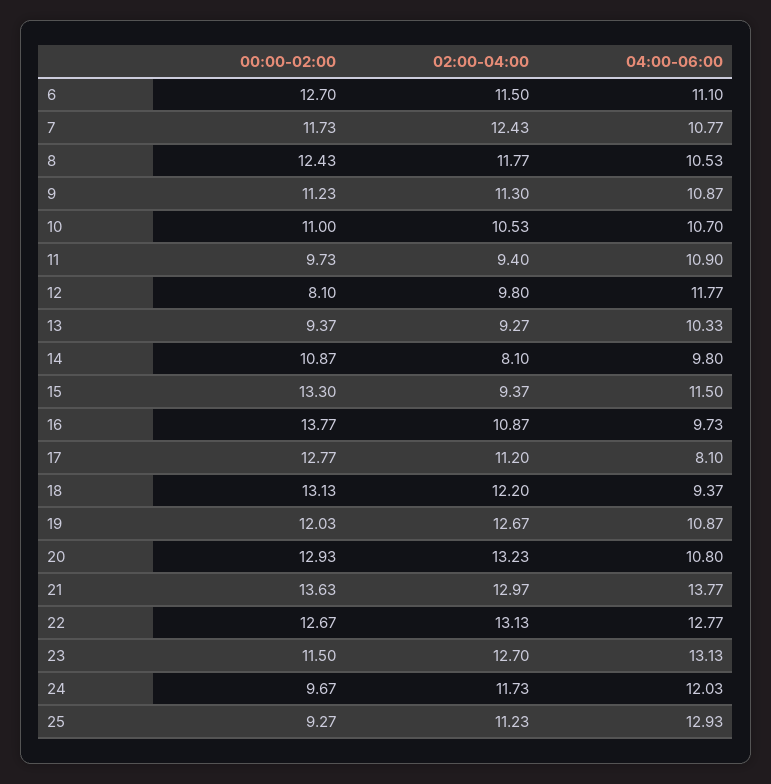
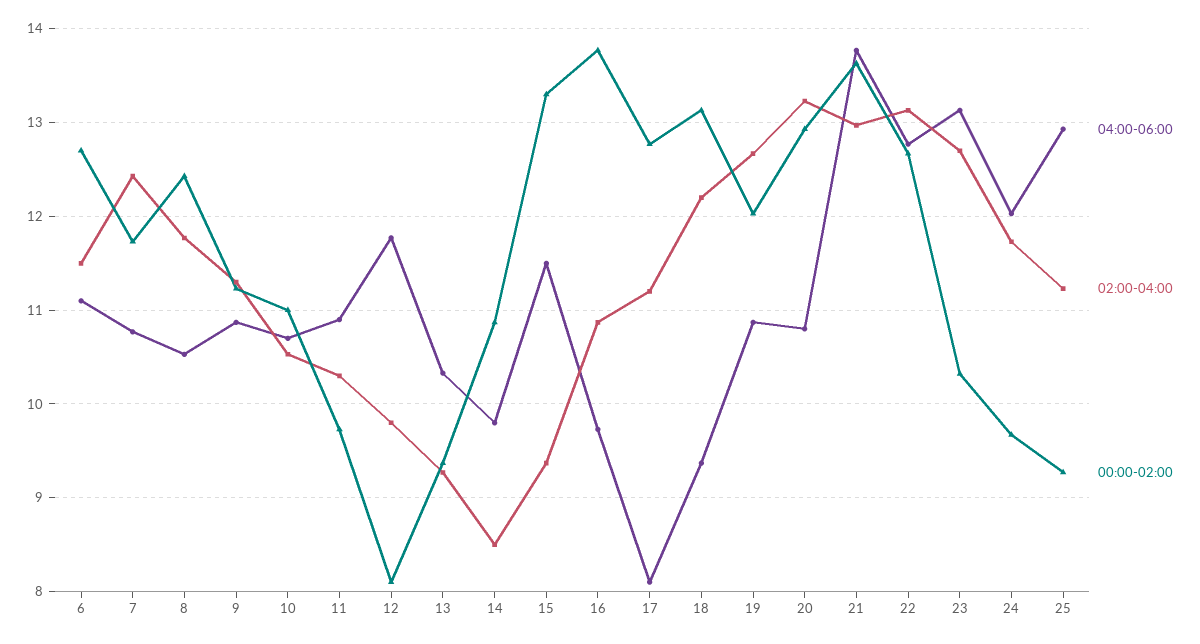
  {
    "00:00-02:00": {
      "6": 12.7,
      "7": 11.73,
      "8": 12.43,
      "9": 11.23,
      "10": 11,
      "11": 9.73,
      "12": 8.1,
      "13": 9.37,
      "14": 10.87,
      "15": 13.3,
      "16": 13.77,
      "17": 12.77,
      "18": 13.13,
      "19": 12.03,
      "20": 12.93,
      "21": 13.63,
      "22": 12.67,
-     "23": 11.5,
+     "23": 10.3,
      "24": 9.67,
      "25": 9.27
    },
    "02:00-04:00": {
      "6": 11.5,
      "7": 12.43,
      "8": 11.77,
      "9": 11.3,
      "10": 10.53,
-     "11": 9.4,
+     "11": 10.3,
      "12": 9.8,
      "13": 9.27,
-     "14": 8.1,
+     "14": 8.5,
      "15": 9.37,
      "16": 10.87,
      "17": 11.2,
      "18": 12.2,
      "19": 12.67,
      "20": 13.23,
      "21": 12.97,
      "22": 13.13,
      "23": 12.7,
      "24": 11.73,
      "25": 11.23
    },
    "04:00-06:00": {
      "6": 11.1,
      "7": 10.77,
      "8": 10.53,
      "9": 10.87,
      "10": 10.7,
      "11": 10.9,
      "12": 11.77,
      "13": 10.33,
      "14": 9.8,
      "15": 11.5,
      "16": 9.73,
      "17": 8.1,
      "18": 9.37,
      "19": 10.87,
      "20": 10.8,
      "21": 13.77,
      "22": 12.77,
      "23": 13.13,
      "24": 12.03,
      "25": 12.93
    }
  }

